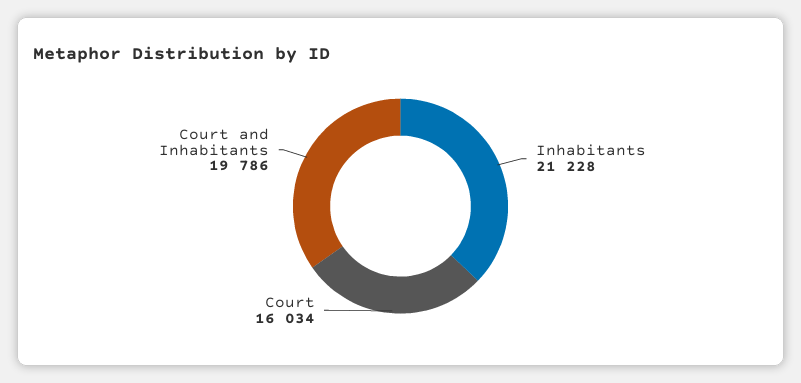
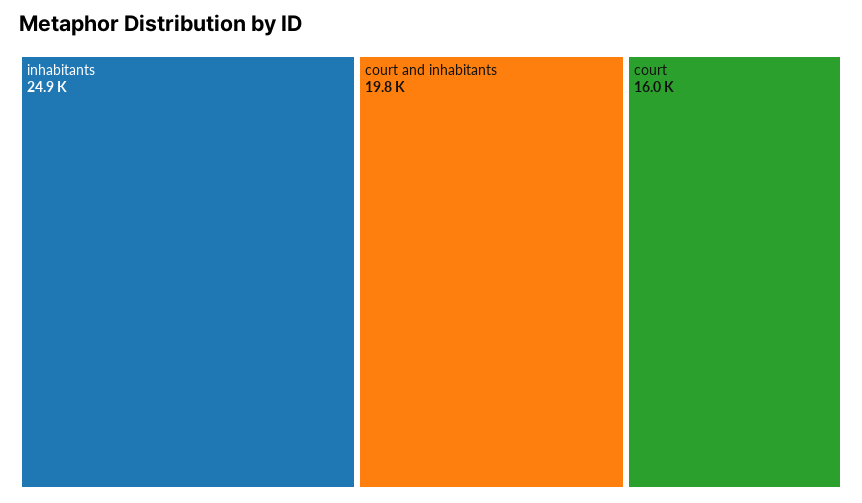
  {
-   "Inhabitants": 21228,
+   "Inhabitants": 24900,
    "Court": 16034,
    "Court and Inhabitants": 19786
  }

